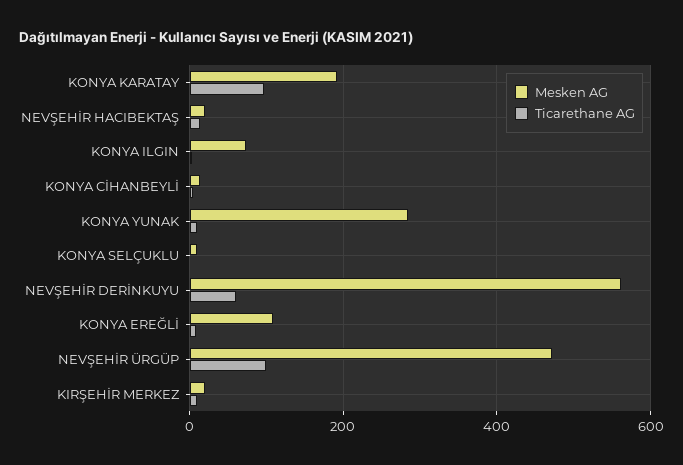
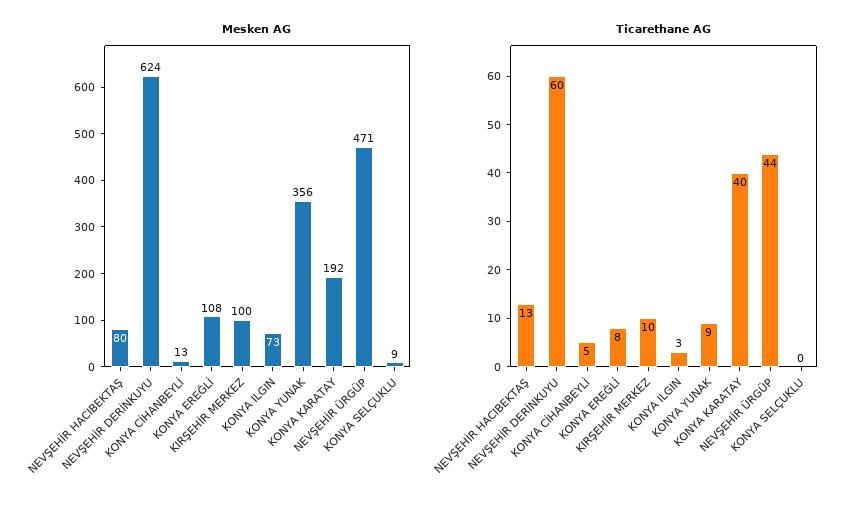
  {
    "Mesken AG": {
      "KONYA KARATAY": 192,
-     "NEVŞEHİR HACIBEKTAŞ": 20,
+     "NEVŞEHİR HACIBEKTAŞ": 80,
      "KONYA ILGIN": 73,
      "KONYA CİHANBEYLİ": 13,
-     "KONYA YUNAK": 280,
+     "KONYA YUNAK": 356,
      "KONYA SELÇUKLU": 9,
-     "NEVŞEHİR DERİNKUYU": 560,
+     "NEVŞEHİR DERİNKUYU": 624,
      "KONYA EREĞLİ": 108,
      "NEVŞEHİR ÜRGÜP": 471,
-     "KIRŞEHİR MERKEZ": 20
+     "KIRŞEHİR MERKEZ": 100
    },
    "Ticarethane AG": {
-     "KONYA KARATAY": 100,
+     "KONYA KARATAY": 40,
      "NEVŞEHİR HACIBEKTAŞ": 13,
      "KONYA ILGIN": 3,
      "KONYA CİHANBEYLİ": 5,
      "KONYA YUNAK": 9,
      "KONYA SELÇUKLU": 0,
      "NEVŞEHİR DERİNKUYU": 60,
      "KONYA EREĞLİ": 8,
-     "NEVŞEHİR ÜRGÜP": 100,
+     "NEVŞEHİR ÜRGÜP": 44,
      "KIRŞEHİR MERKEZ": 10
    }
  }

